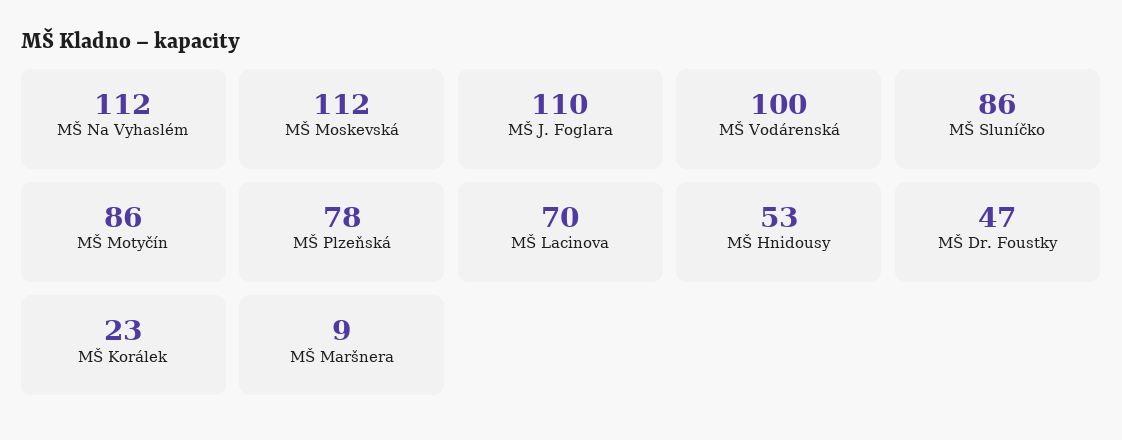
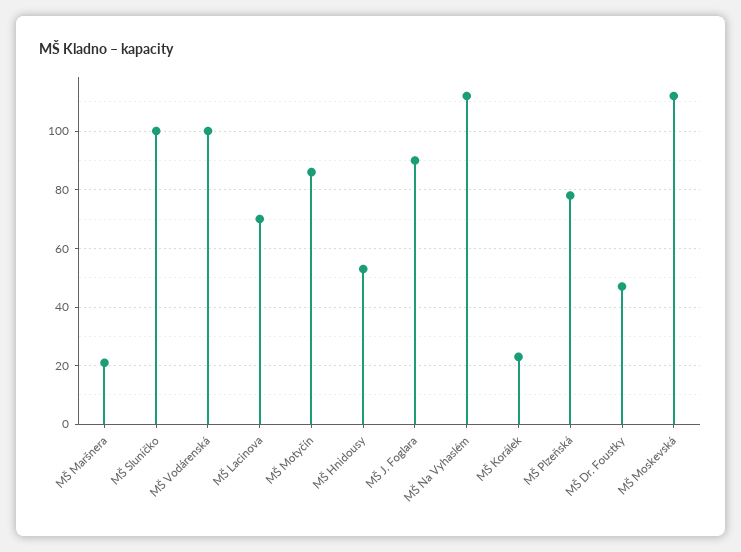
  {
    "MŠ Na Vyhaslém": 112,
    "MŠ Moskevská": 112,
-   "MŠ J. Foglara": 110,
+   "MŠ J. Foglara": 90,
    "MŠ Vodárenská": 100,
-   "MŠ Sluníčko": 86,
+   "MŠ Sluníčko": 100,
    "MŠ Motyčín": 86,
    "MŠ Plzeňská": 78,
    "MŠ Lacinova": 70,
    "MŠ Hnidousy": 53,
    "MŠ Dr. Foustky": 47,
    "MŠ Korálek": 23,
-   "MŠ Maršnera": 9
+   "MŠ Maršnera": 20
  }

